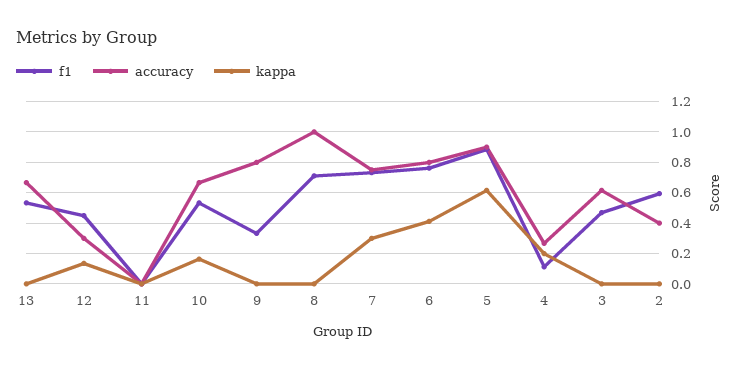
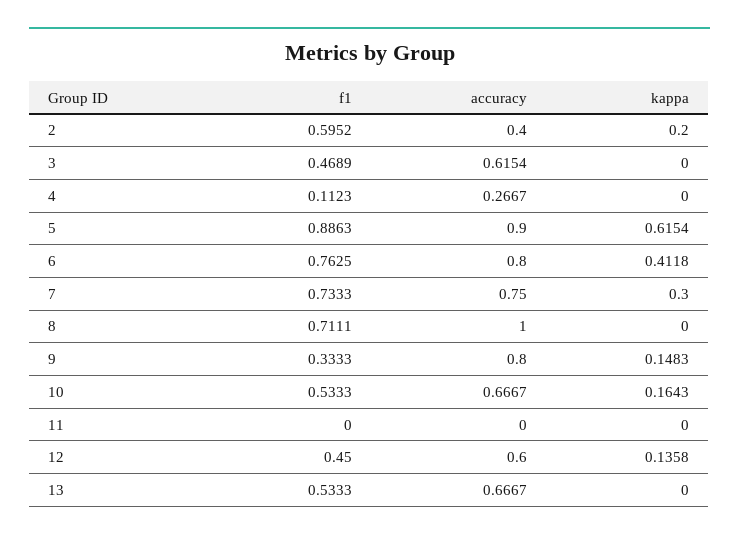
  {
    "f1": {
      "13": 0.5333,
      "12": 0.45,
      "11": 0,
      "10": 0.5333,
      "9": 0.3333,
      "8": 0.7111,
      "7": 0.7333,
      "6": 0.7625,
      "5": 0.8863,
      "4": 0.1123,
      "3": 0.4689,
      "2": 0.5952
    },
    "accuracy": {
      "13": 0.6667,
-     "12": 0.3,
+     "12": 0.6,
      "11": 0,
      "10": 0.6667,
      "9": 0.8,
      "8": 1,
      "7": 0.75,
      "6": 0.8,
      "5": 0.9,
      "4": 0.2667,
      "3": 0.6154,
      "2": 0.4
    },
    "kappa": {
      "13": 0,
      "12": 0.1358,
      "11": 0,
      "10": 0.1643,
-     "9": 0,
+     "9": 0.1483,
      "8": 0,
      "7": 0.3,
      "6": 0.4118,
      "5": 0.6154,
-     "4": 0.2,
+     "4": 0,
      "3": 0,
-     "2": 0
+     "2": 0.2
    }
  }

